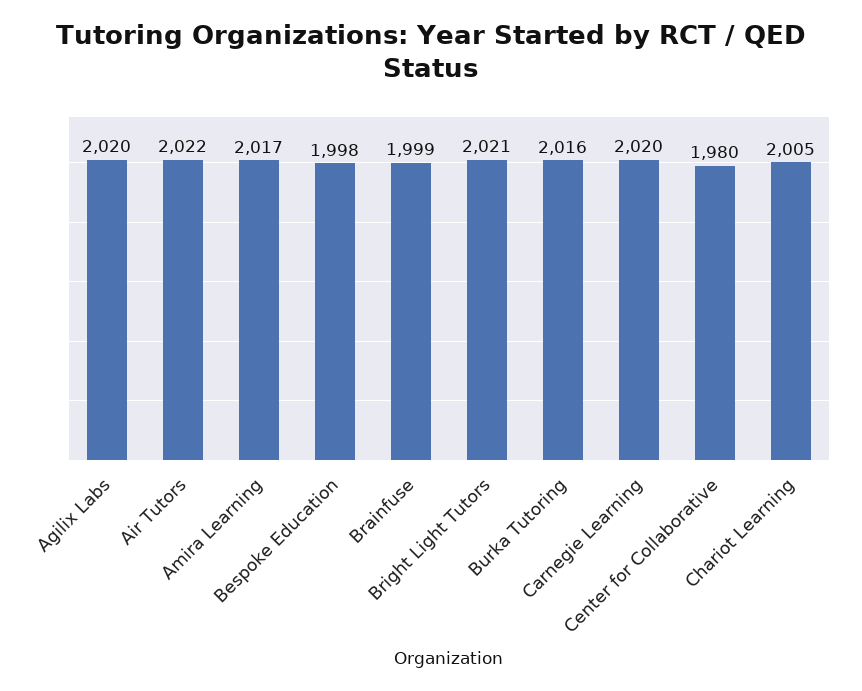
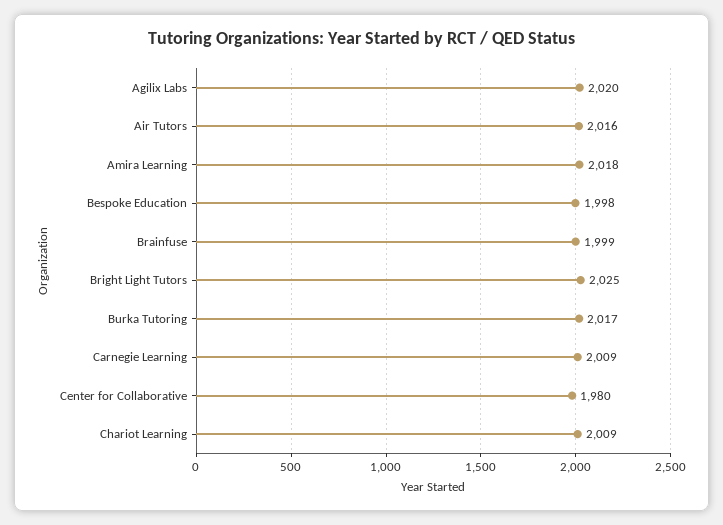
  {
    "Agilix Labs": 2020,
-   "Air Tutors": 2022,
+   "Air Tutors": 2016,
-   "Amira Learning": 2017,
+   "Amira Learning": 2018,
    "Bespoke Education": 1998,
    "Brainfuse": 1999,
-   "Bright Light Tutors": 2021,
+   "Bright Light Tutors": 2025,
-   "Burka Tutoring": 2016,
+   "Burka Tutoring": 2017,
-   "Carnegie Learning": 2020,
+   "Carnegie Learning": 2009,
    "Center for Collaborative": 1980,
-   "Chariot Learning": 2005
+   "Chariot Learning": 2009
  }

